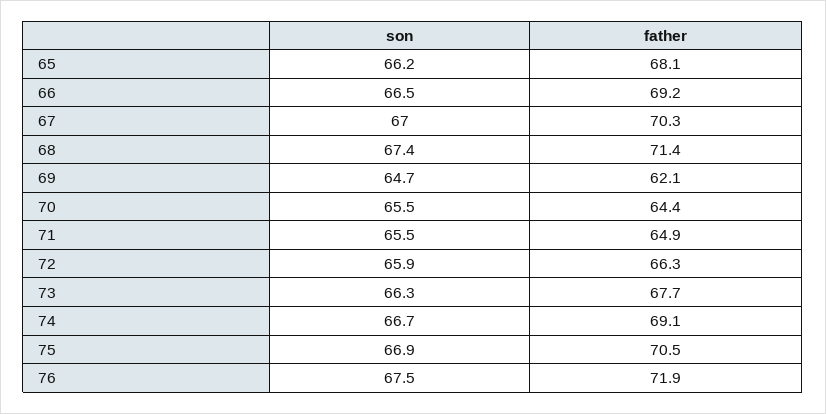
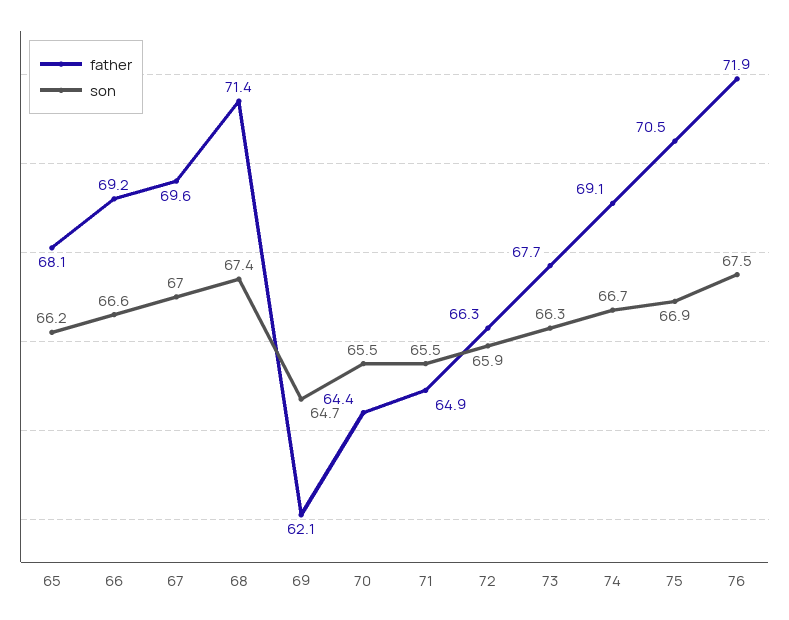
  {
    "son": {
      "65": 66.2,
-     "66": 66.5,
+     "66": 66.6,
      "67": 67,
      "68": 67.4,
      "69": 64.7,
      "70": 65.5,
      "71": 65.5,
      "72": 65.9,
      "73": 66.3,
      "74": 66.7,
      "75": 66.9,
      "76": 67.5
    },
    "father": {
      "65": 68.1,
      "66": 69.2,
-     "67": 70.3,
+     "67": 69.6,
      "68": 71.4,
      "69": 62.1,
      "70": 64.4,
      "71": 64.9,
      "72": 66.3,
      "73": 67.7,
      "74": 69.1,
      "75": 70.5,
      "76": 71.9
    }
  }

